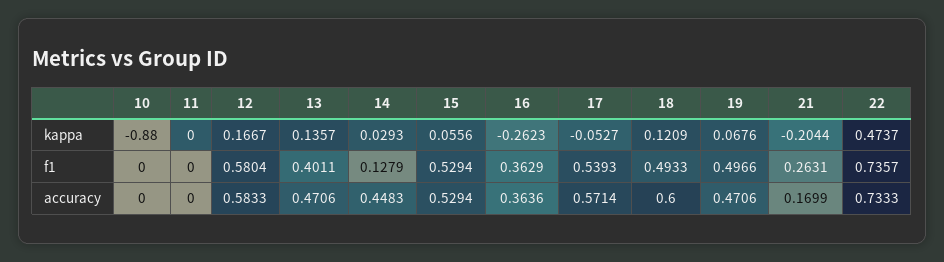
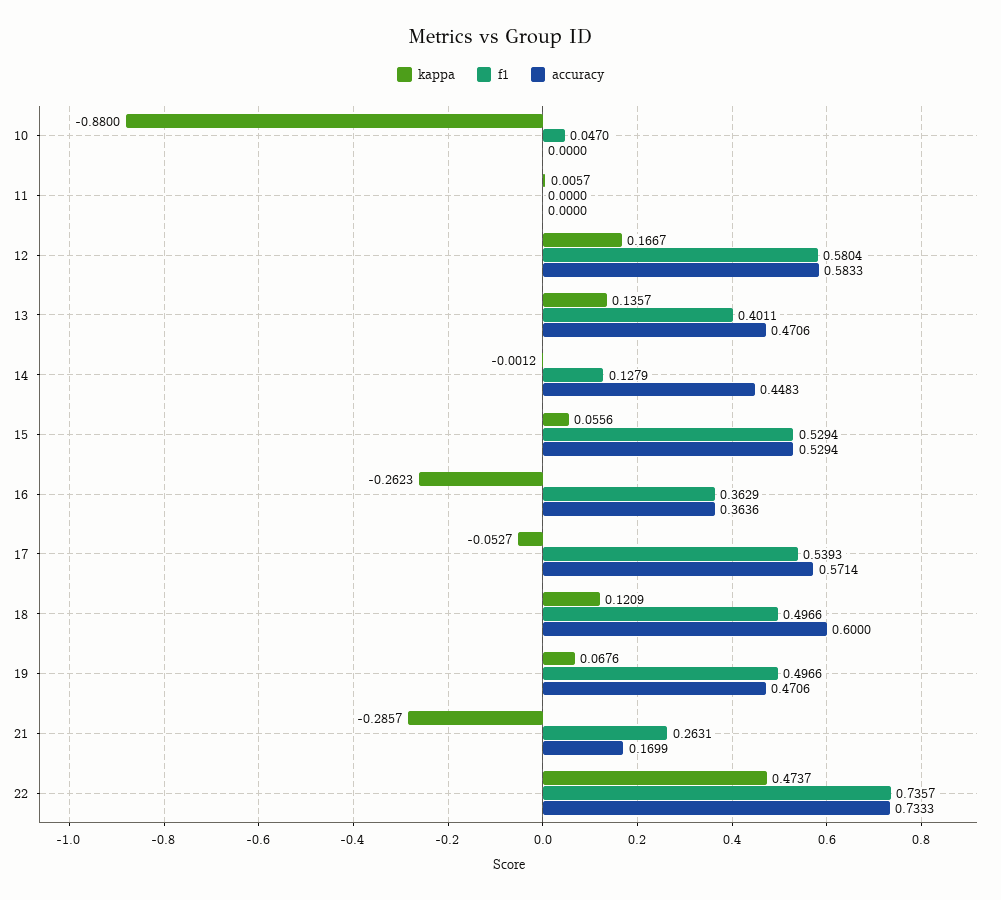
  {
    "kappa": {
      "10": -0.88,
-     "11": 0,
+     "11": 0.0057,
      "12": 0.1667,
      "13": 0.1357,
-     "14": 0.0293,
+     "14": -0.0012,
      "15": 0.0556,
      "16": -0.2623,
      "17": -0.0527,
      "18": 0.1209,
      "19": 0.0676,
-     "21": -0.2044,
+     "21": -0.2857,
      "22": 0.4737
    },
    "f1": {
-     "10": 0,
+     "10": 0.047,
      "11": 0,
      "12": 0.5804,
      "13": 0.4011,
      "14": 0.1279,
      "15": 0.5294,
      "16": 0.3629,
      "17": 0.5393,
-     "18": 0.4933,
+     "18": 0.4966,
      "19": 0.4966,
      "21": 0.2631,
      "22": 0.7357
    },
    "accuracy": {
      "10": 0,
      "11": 0,
      "12": 0.5833,
      "13": 0.4706,
      "14": 0.4483,
      "15": 0.5294,
      "16": 0.3636,
      "17": 0.5714,
      "18": 0.6,
      "19": 0.4706,
      "21": 0.1699,
      "22": 0.7333
    }
  }

